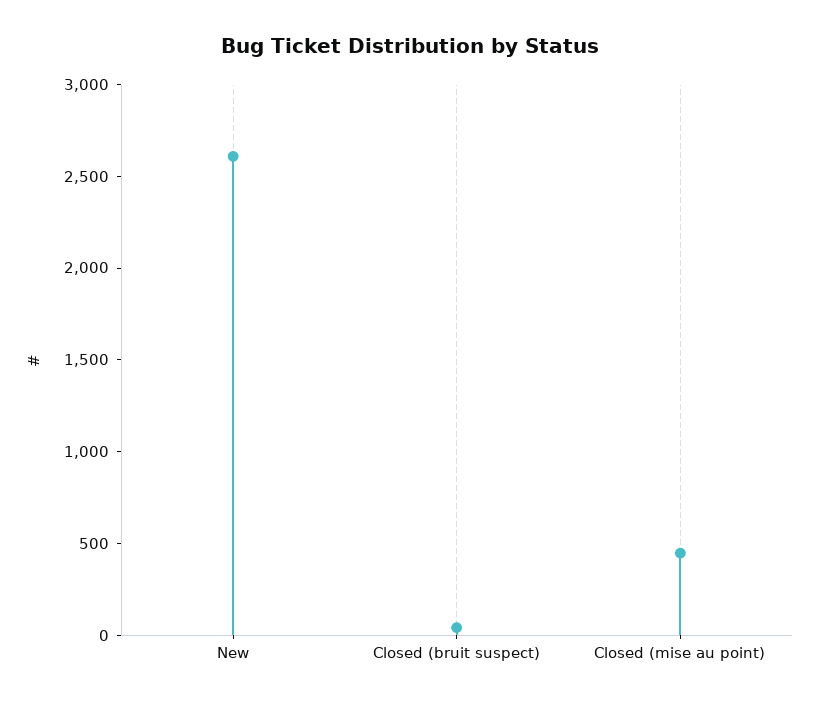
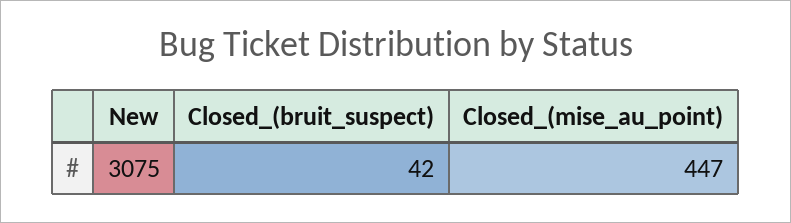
  {
-   "New": 2600,
+   "New": 3075,
    "Closed (bruit suspect)": 42,
    "Closed (mise au point)": 447
  }

